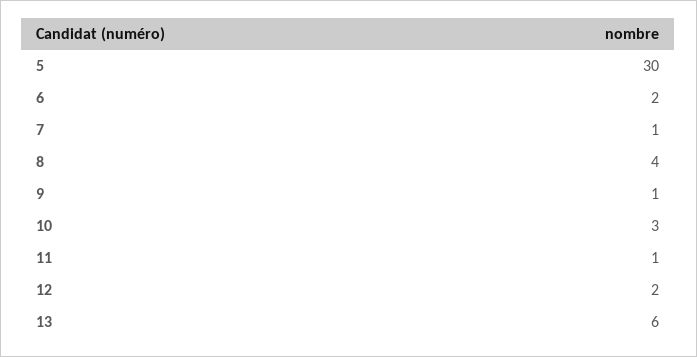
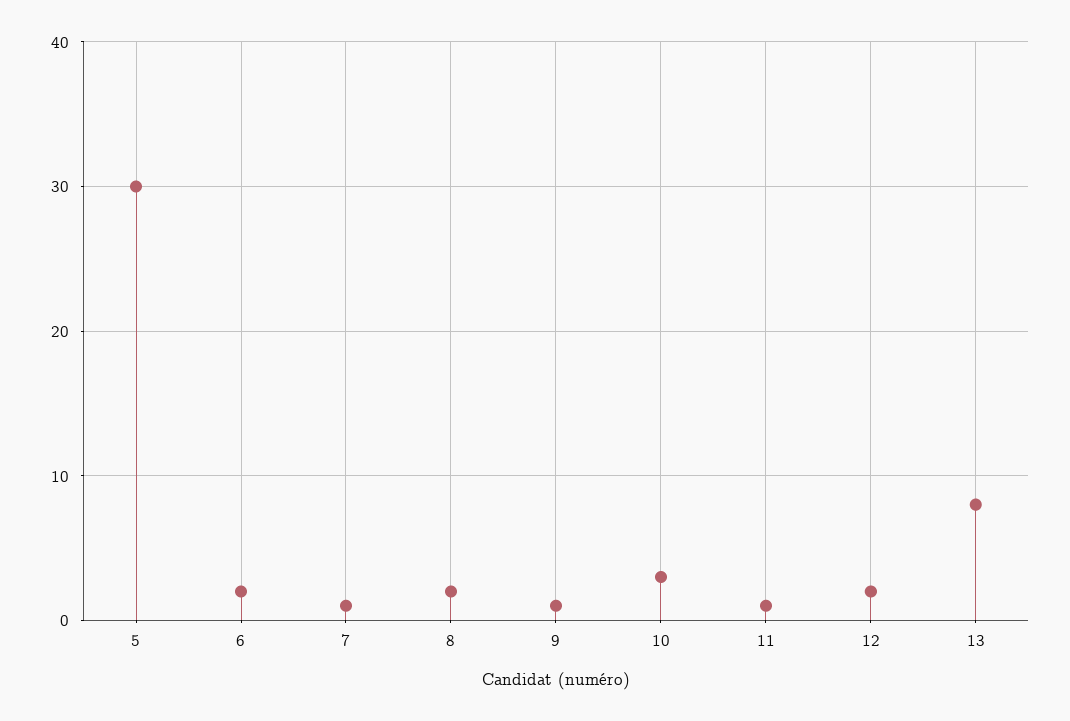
  {
    "5": 30,
    "6": 2,
    "7": 1,
-   "8": 4,
+   "8": 2,
    "9": 1,
    "10": 3,
    "11": 1,
    "12": 2,
-   "13": 6
+   "13": 8
  }

